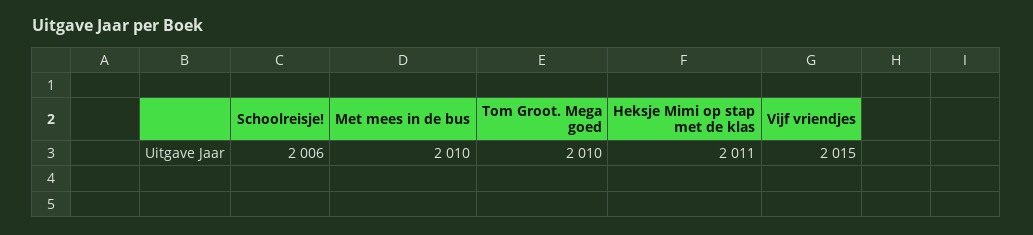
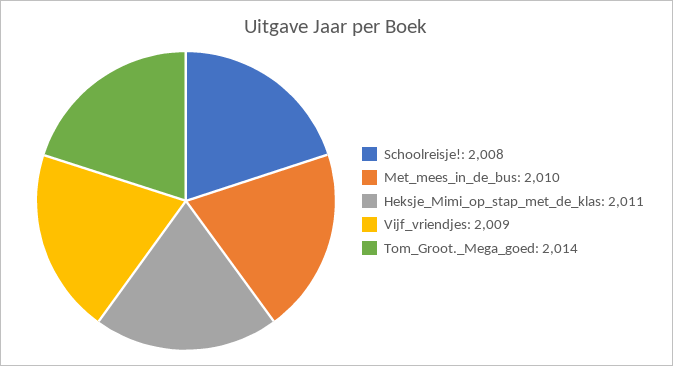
  {
-   "Schoolreisje!": 2006,
+   "Schoolreisje!": 2008,
    "Met mees in de bus": 2010,
-   "Tom Groot. Mega goed": 2010,
+   "Tom Groot. Mega goed": 2014,
    "Heksje Mimi op stap met de klas": 2011,
-   "Vijf vriendjes": 2015
+   "Vijf vriendjes": 2009
  }

